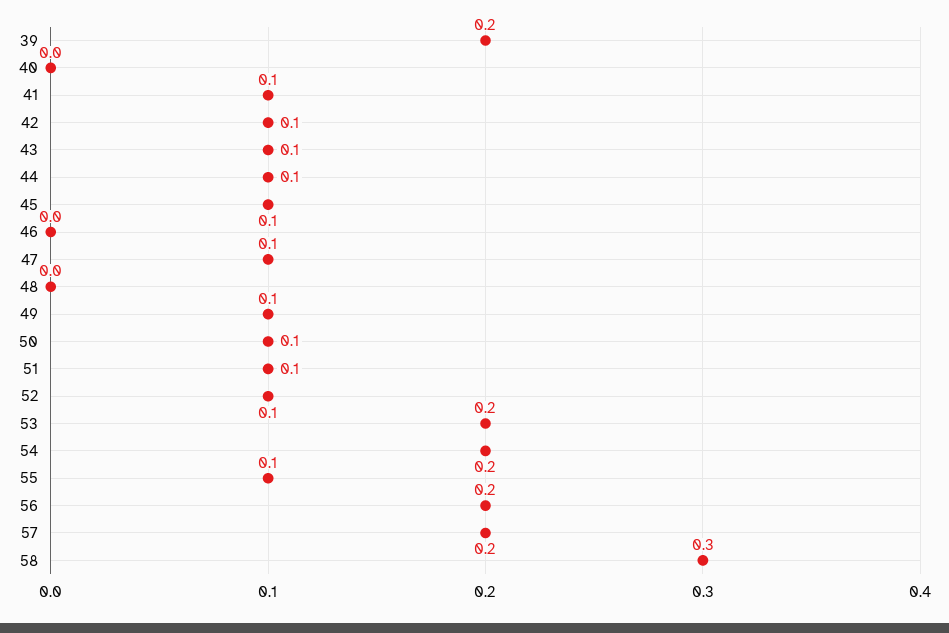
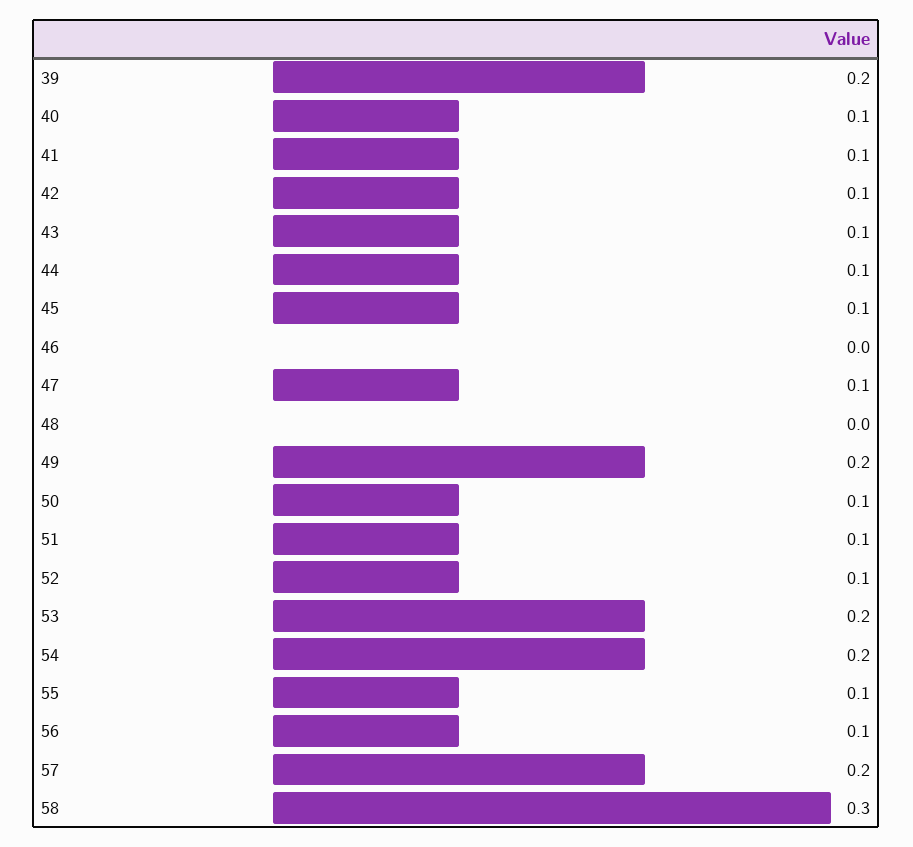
  {
    "39": 0.2,
-   "40": 0,
+   "40": 0.1,
    "41": 0.1,
    "42": 0.1,
    "43": 0.1,
    "44": 0.1,
    "45": 0.1,
    "46": 0,
    "47": 0.1,
    "48": 0,
-   "49": 0.1,
+   "49": 0.2,
    "50": 0.1,
    "51": 0.1,
    "52": 0.1,
    "53": 0.2,
    "54": 0.2,
    "55": 0.1,
-   "56": 0.2,
+   "56": 0.1,
    "57": 0.2,
    "58": 0.3
  }

